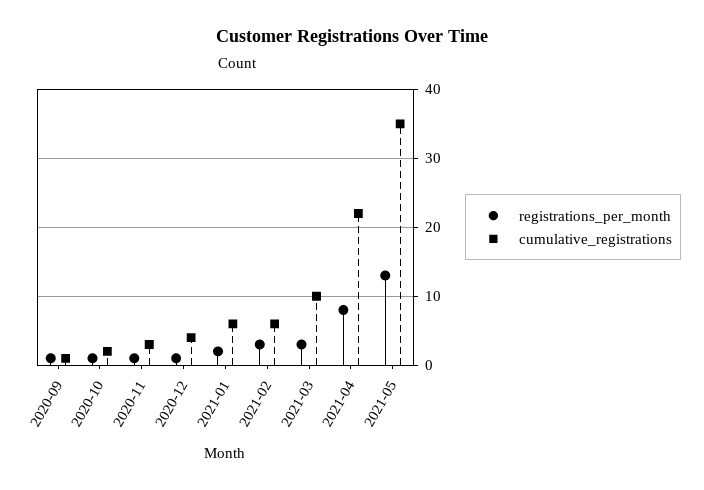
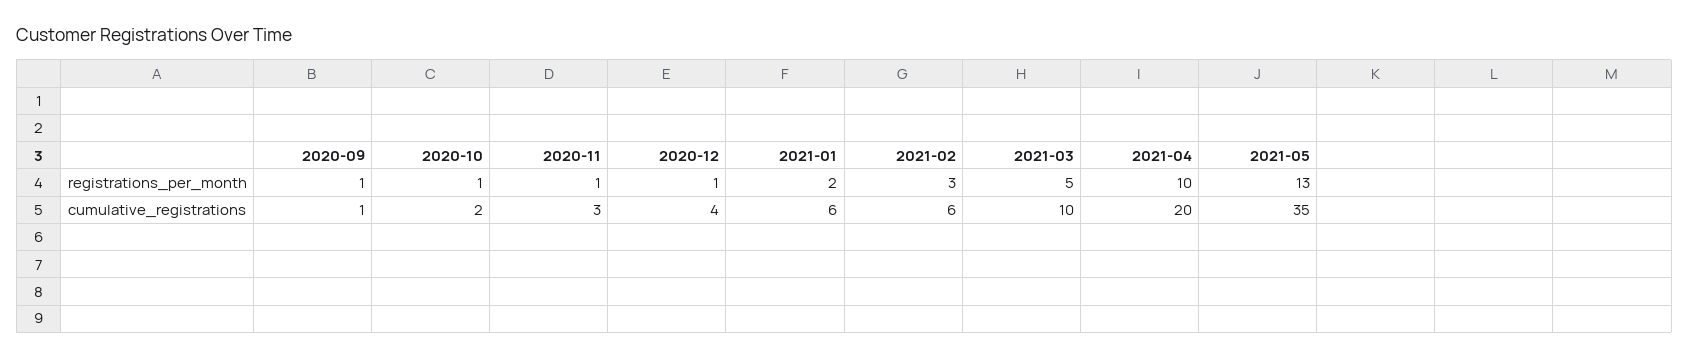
  {
    "registrations_per_month": {
      "2020-09": 1,
      "2020-10": 1,
      "2020-11": 1,
      "2020-12": 1,
      "2021-01": 2,
      "2021-02": 3,
-     "2021-03": 3,
+     "2021-03": 5,
-     "2021-04": 8,
+     "2021-04": 10,
      "2021-05": 13
    },
    "cumulative_registrations": {
      "2020-09": 1,
      "2020-10": 2,
      "2020-11": 3,
      "2020-12": 4,
      "2021-01": 6,
      "2021-02": 6,
      "2021-03": 10,
-     "2021-04": 22,
+     "2021-04": 20,
      "2021-05": 35
    }
  }

